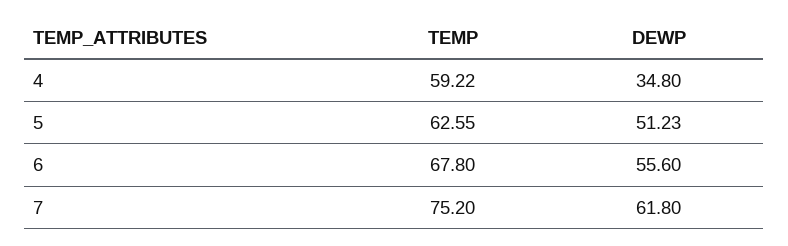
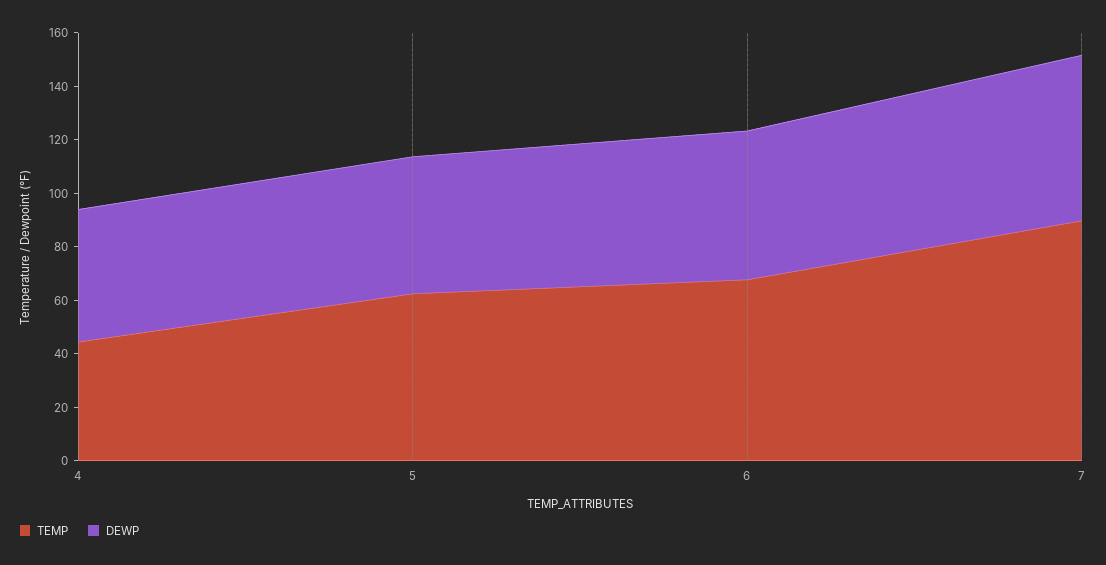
  {
    "TEMP": {
-     "4": 59.22,
+     "4": 45,
      "5": 62.55,
      "6": 67.8,
-     "7": 75.2
+     "7": 90
    },
    "DEWP": {
-     "4": 34.8,
+     "4": 50,
      "5": 51.23,
      "6": 55.6,
      "7": 61.8
    }
  }

